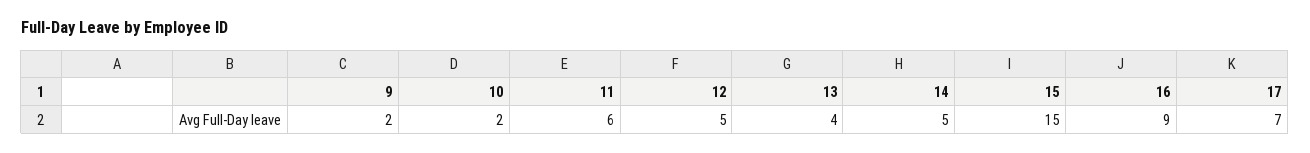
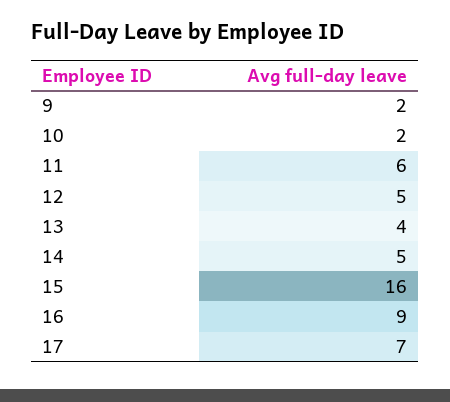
  {
    "9": 2,
    "10": 2,
    "11": 6,
    "12": 5,
    "13": 4,
    "14": 5,
-   "15": 15,
+   "15": 16,
    "16": 9,
    "17": 7
  }

